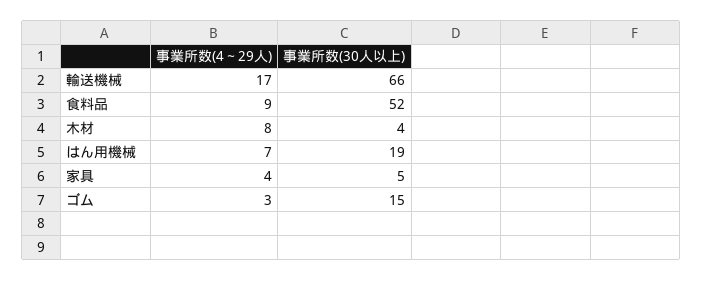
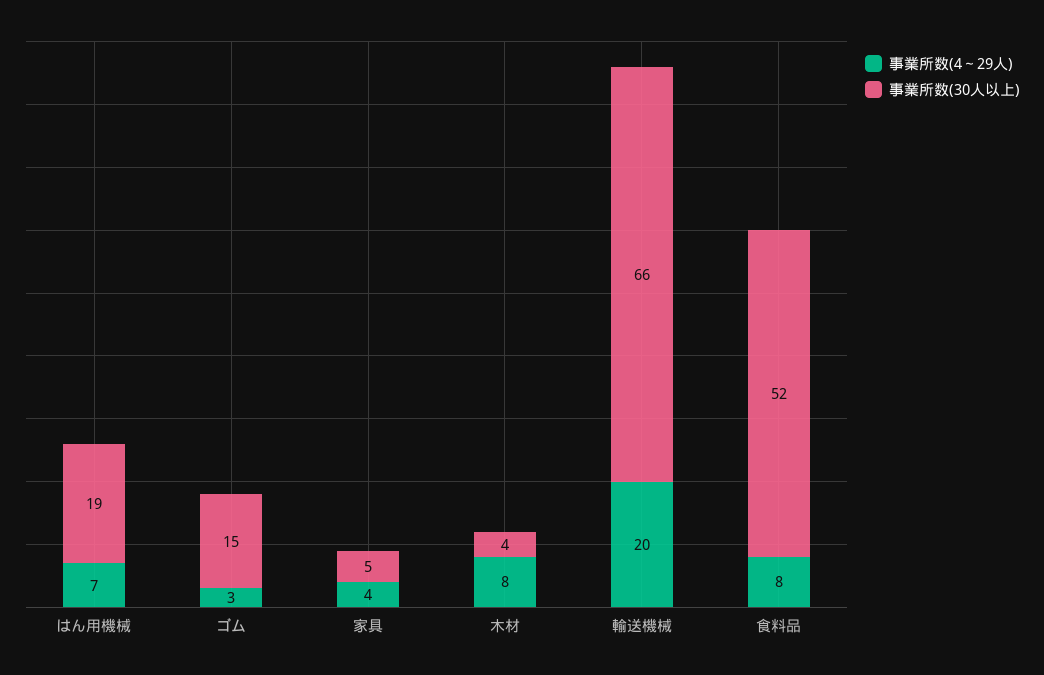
  {
    "事業所数(4～29人)": {
-     "輸送機械": 17,
+     "輸送機械": 20,
-     "食料品": 9,
+     "食料品": 8,
      "木材": 8,
      "はん用機械": 7,
      "家具": 4,
      "ゴム": 3
    },
    "事業所数(30人以上)": {
      "輸送機械": 66,
      "食料品": 52,
      "木材": 4,
      "はん用機械": 19,
      "家具": 5,
      "ゴム": 15
    }
  }

